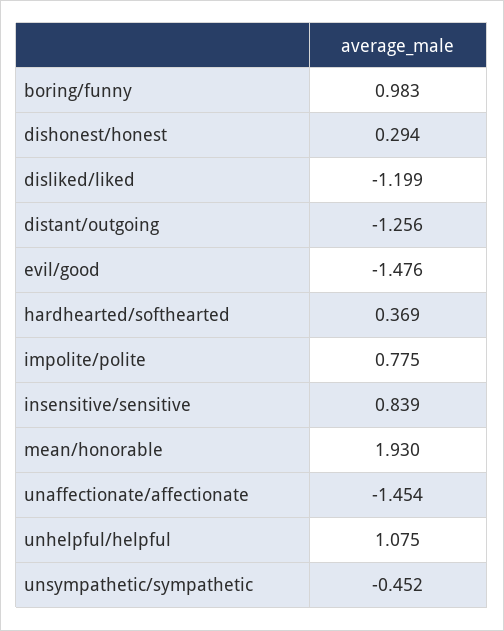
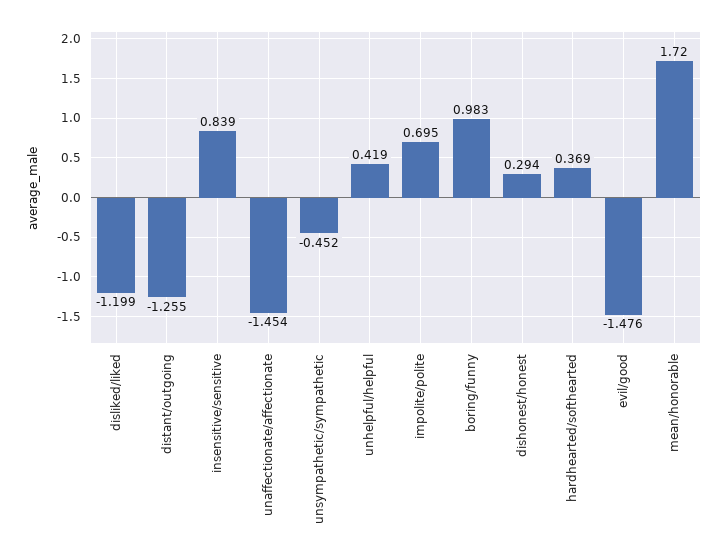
  {
    "boring/funny": 0.983,
    "dishonest/honest": 0.294,
    "disliked/liked": -1.199,
-   "distant/outgoing": -1.256,
+   "distant/outgoing": -1.255,
    "evil/good": -1.476,
    "hardhearted/softhearted": 0.369,
-   "impolite/polite": 0.775,
+   "impolite/polite": 0.695,
    "insensitive/sensitive": 0.839,
-   "mean/honorable": 1.93,
+   "mean/honorable": 1.72,
    "unaffectionate/affectionate": -1.454,
-   "unhelpful/helpful": 1.075,
+   "unhelpful/helpful": 0.419,
    "unsympathetic/sympathetic": -0.452
  }

